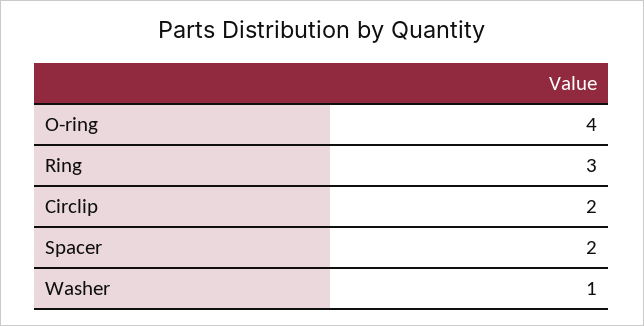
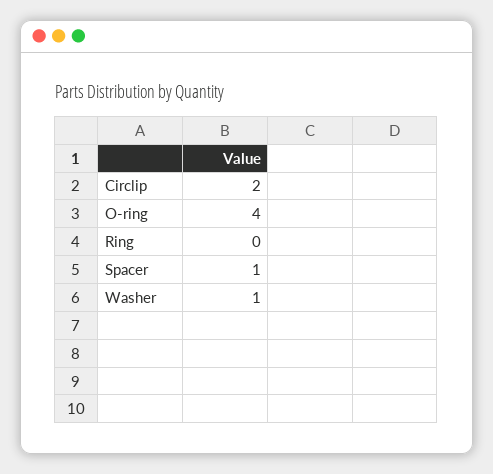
  {
    "O-ring": 4,
-   "Ring": 3,
+   "Ring": 0,
    "Circlip": 2,
-   "Spacer": 2,
+   "Spacer": 1,
    "Washer": 1
  }

